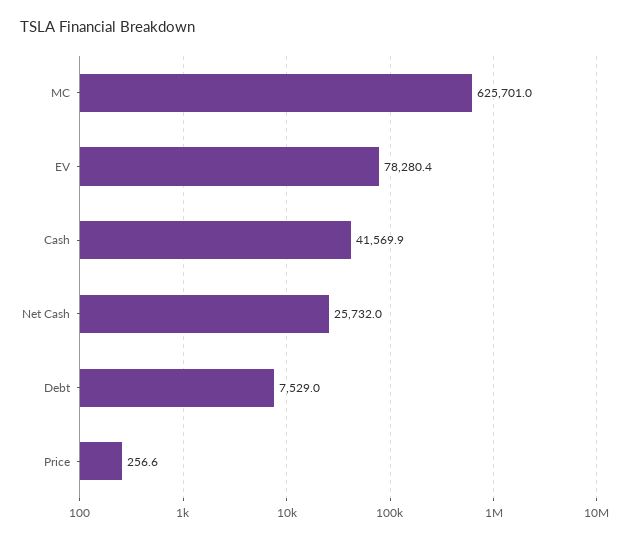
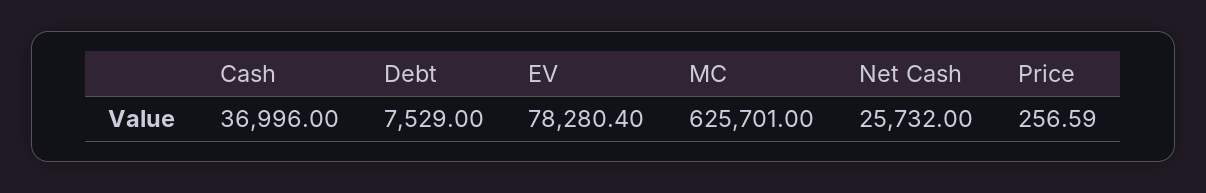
  {
    "MC": 625701,
    "EV": 78280.4,
-   "Cash": 41569.9,
+   "Cash": 36996,
    "Net Cash": 25732,
    "Debt": 7529,
    "Price": 256.59
  }

